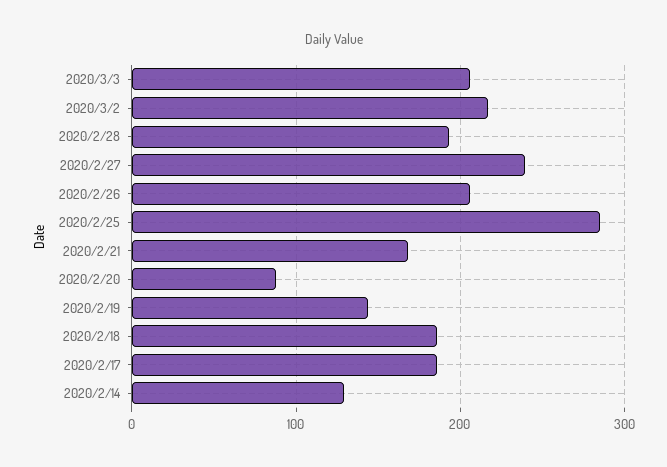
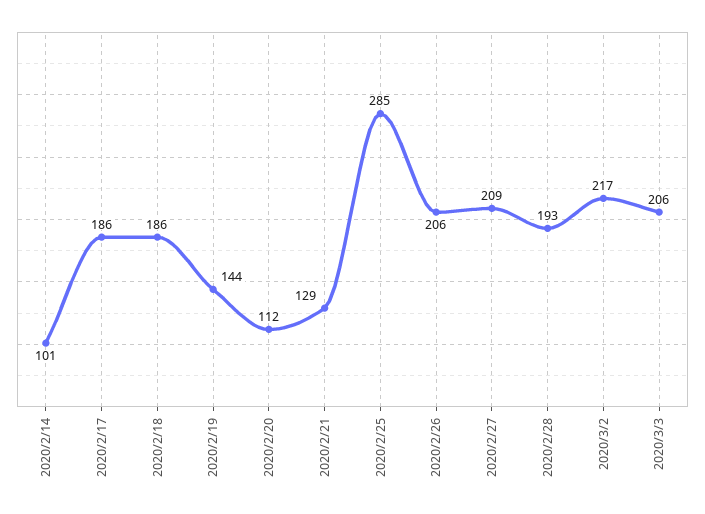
  {
    "2020/3/3": 206,
    "2020/3/2": 217,
    "2020/2/28": 193,
-   "2020/2/27": 240,
+   "2020/2/27": 209,
    "2020/2/26": 206,
    "2020/2/25": 285,
-   "2020/2/21": 170,
+   "2020/2/21": 129,
-   "2020/2/20": 90,
+   "2020/2/20": 112,
    "2020/2/19": 144,
    "2020/2/18": 186,
    "2020/2/17": 186,
-   "2020/2/14": 130
+   "2020/2/14": 101
  }

